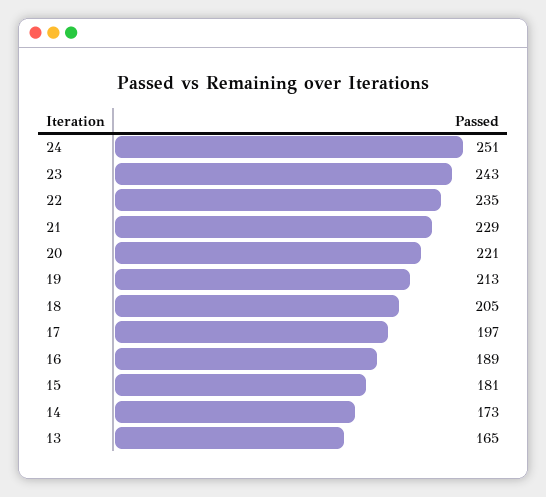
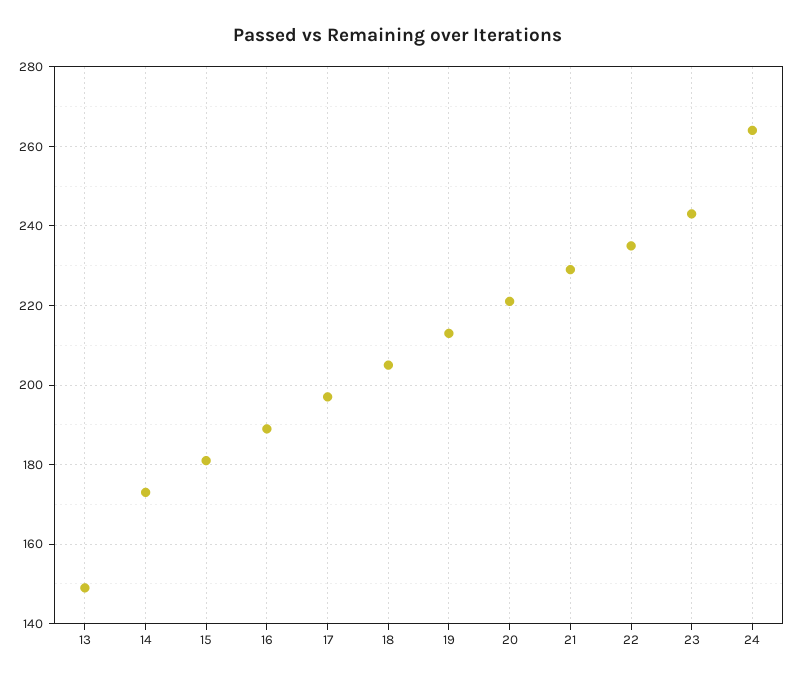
  {
-   "24": 251,
+   "24": 265,
    "23": 243,
    "22": 235,
    "21": 229,
    "20": 221,
    "19": 213,
    "18": 205,
    "17": 197,
    "16": 189,
    "15": 181,
    "14": 173,
-   "13": 165
+   "13": 150
  }

